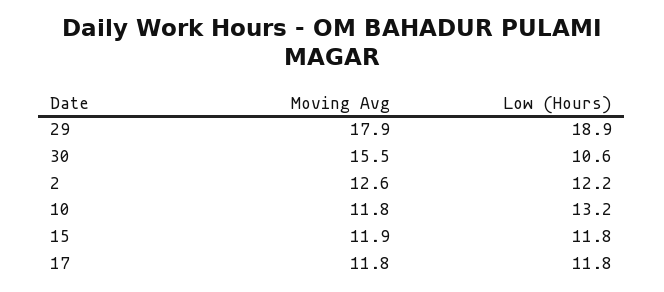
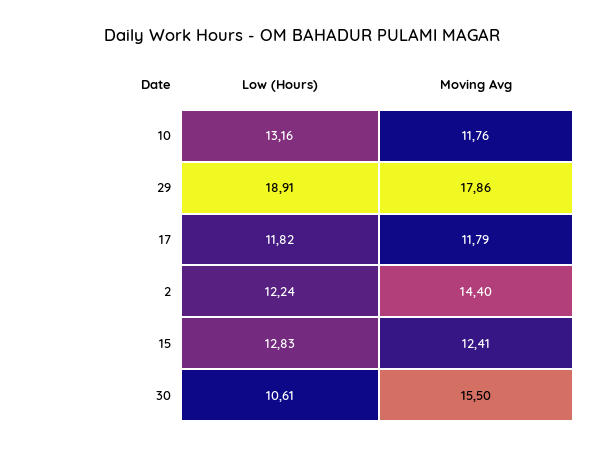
  {
    "Moving Avg": {
      "29": 17.86,
      "30": 15.5,
-     "2": 12.6,
+     "2": 14.4,
      "10": 11.76,
-     "15": 11.9,
+     "15": 12.41,
      "17": 11.79
    },
    "Low (Hours)": {
      "29": 18.91,
      "30": 10.61,
      "2": 12.24,
      "10": 13.16,
-     "15": 11.8,
+     "15": 12.83,
      "17": 11.82
    }
  }

